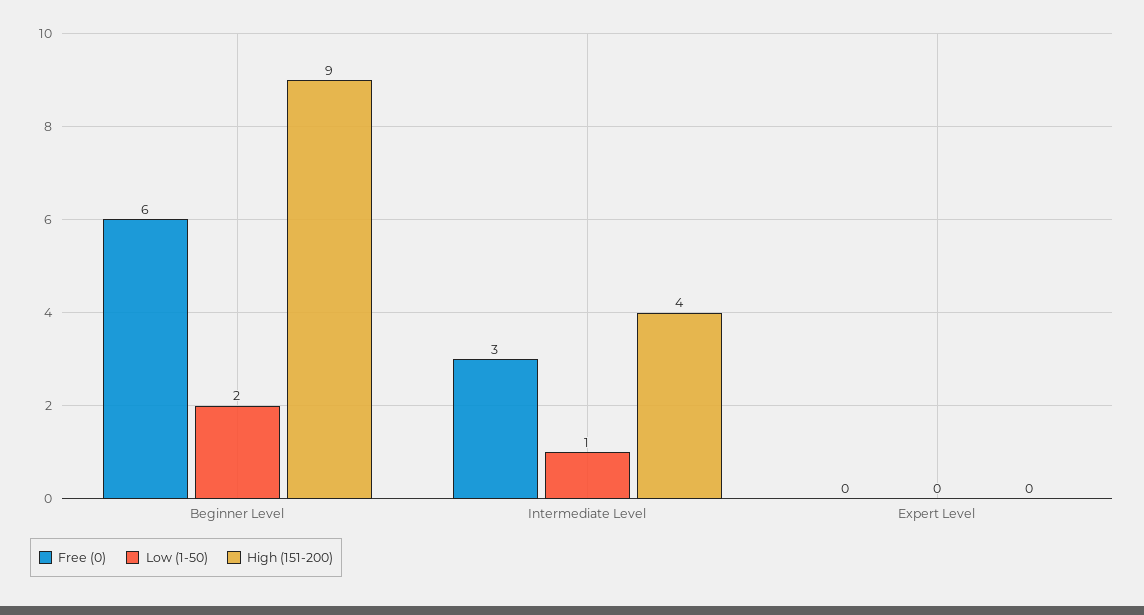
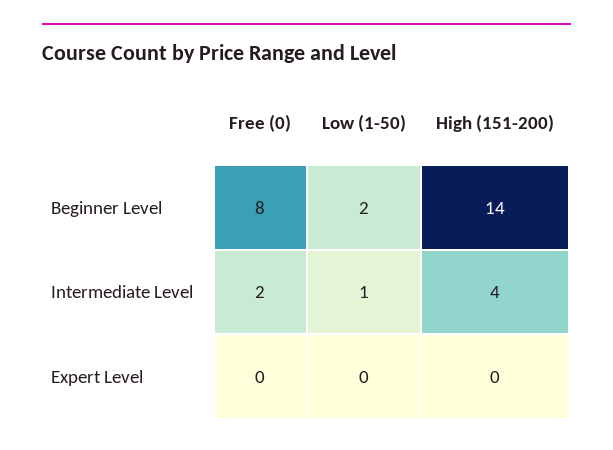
  {
    "Free (0)": {
-     "Beginner Level": 6,
+     "Beginner Level": 8,
-     "Intermediate Level": 3,
+     "Intermediate Level": 2,
      "Expert Level": 0
    },
    "Low (1-50)": {
      "Beginner Level": 2,
      "Intermediate Level": 1,
      "Expert Level": 0
    },
    "High (151-200)": {
-     "Beginner Level": 9,
+     "Beginner Level": 14,
      "Intermediate Level": 4,
      "Expert Level": 0
    }
  }

